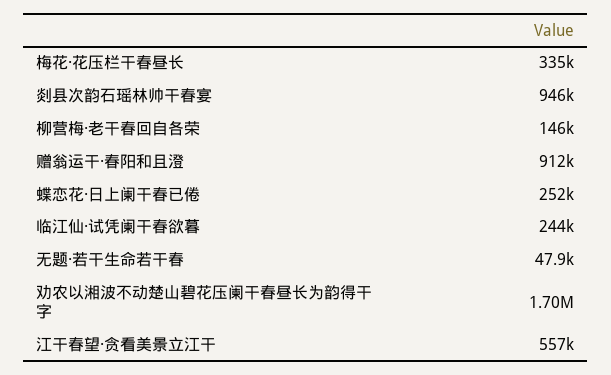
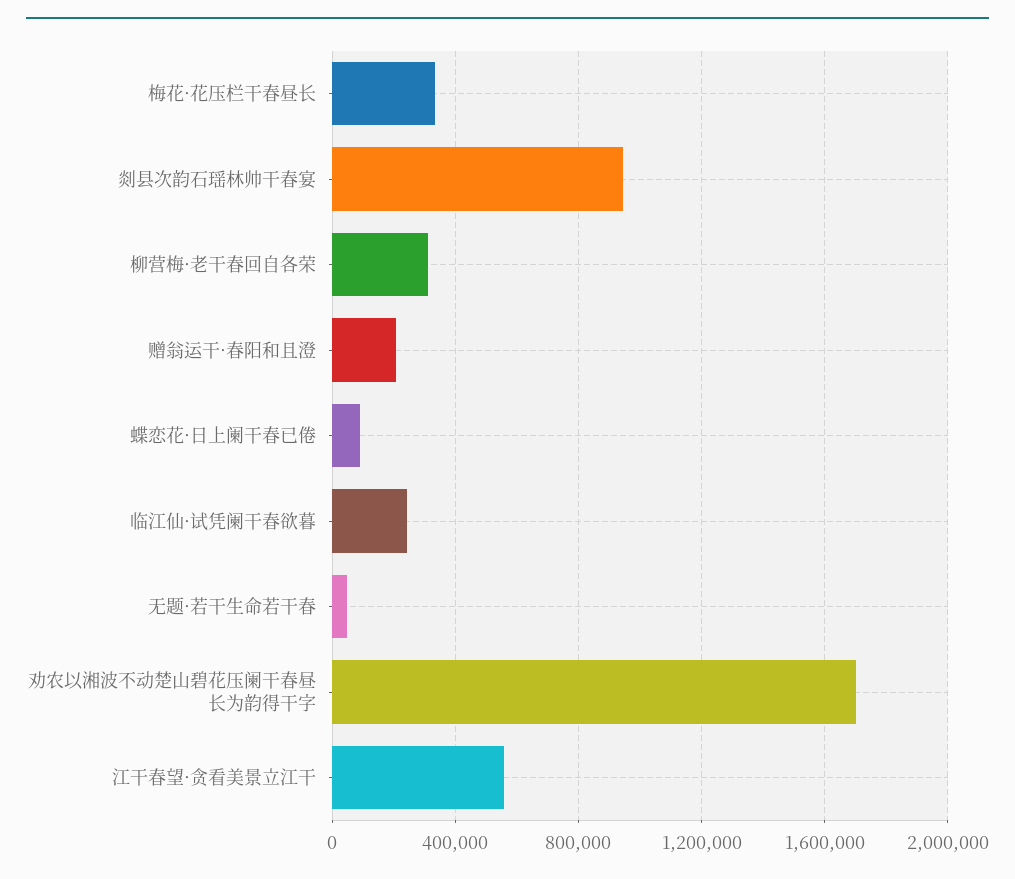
  {
    "梅花·花压栏干春昼长": 335000,
    "剡县次韵石瑶林帅干春宴": 946000,
-   "柳营梅·老干春回自各荣": 146000,
+   "柳营梅·老干春回自各荣": 300000,
-   "赠翁运干·春阳和且澄": 912000,
+   "赠翁运干·春阳和且澄": 200000,
-   "蝶恋花·日上阑干春已倦": 252000,
+   "蝶恋花·日上阑干春已倦": 100000,
    "临江仙·试凭阑干春欲暮": 244000,
    "无题·若干生命若干春": 47900,
    "劝农以湘波不动楚山碧花压阑干春昼长为韵得干字": 1700000,
    "江干春望·贪看美景立江干": 557000
  }

